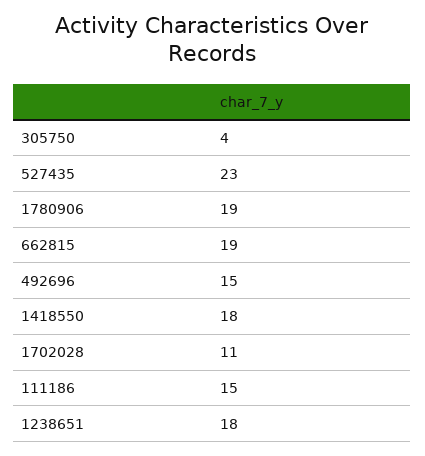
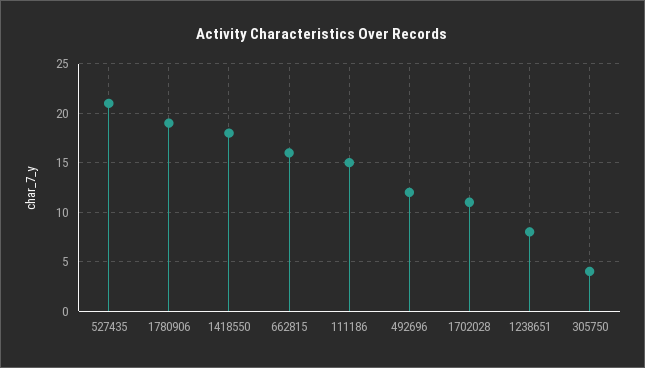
  {
    "305750": 4,
-   "527435": 23,
+   "527435": 21,
    "1780906": 19,
-   "662815": 19,
+   "662815": 16,
-   "492696": 15,
+   "492696": 12,
    "1418550": 18,
    "1702028": 11,
    "111186": 15,
-   "1238651": 18
+   "1238651": 8
  }

